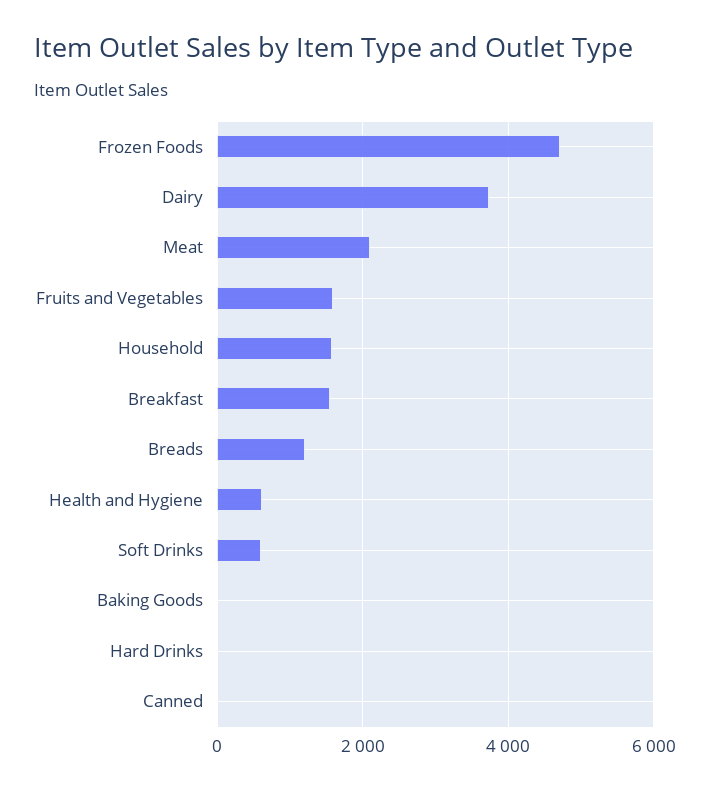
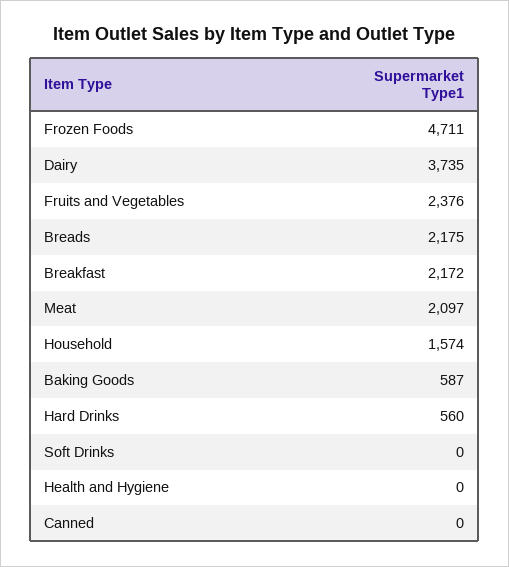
  {
    "Frozen Foods": 4711,
    "Dairy": 3735,
    "Meat": 2097,
-   "Fruits and Vegetables": 1600,
+   "Fruits and Vegetables": 2376,
    "Household": 1574,
-   "Breakfast": 1600,
+   "Breakfast": 2172,
-   "Breads": 1200,
+   "Breads": 2175,
-   "Health and Hygiene": 600,
+   "Health and Hygiene": 0,
-   "Soft Drinks": 600,
+   "Soft Drinks": 0,
-   "Baking Goods": 0,
+   "Baking Goods": 587,
-   "Hard Drinks": 0,
+   "Hard Drinks": 560,
    "Canned": 0
  }

